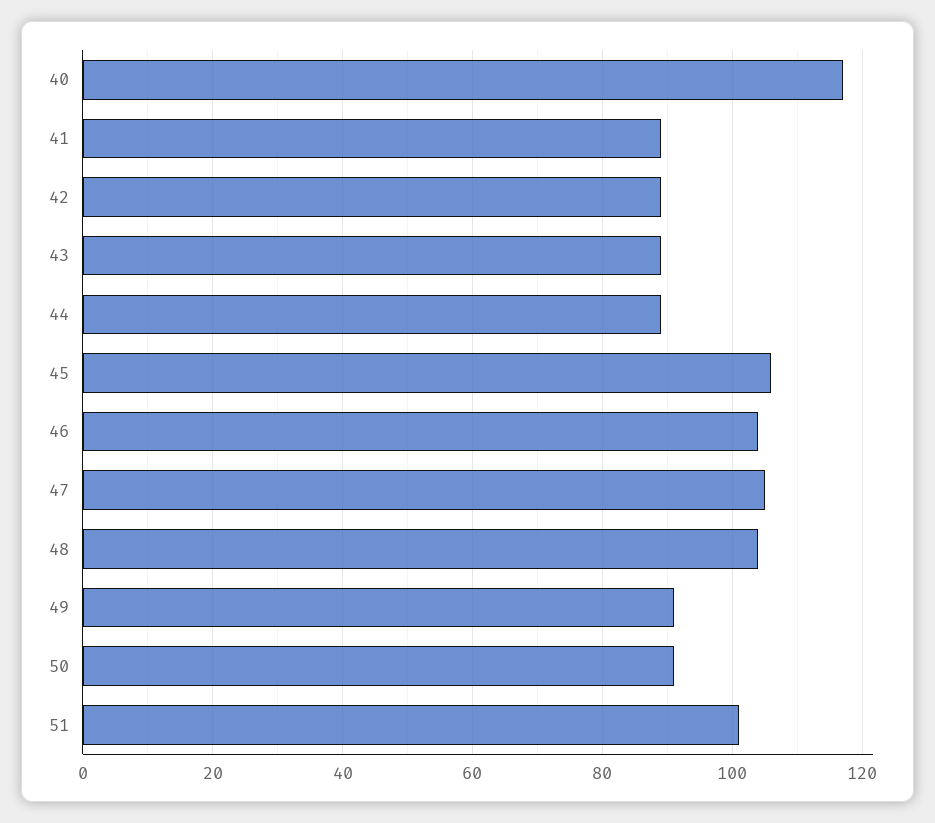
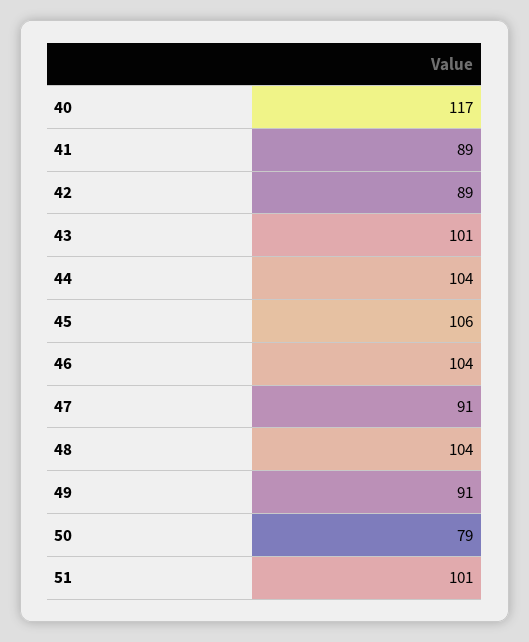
  {
    "40": 117,
    "41": 89,
    "42": 89,
-   "43": 90,
+   "43": 101,
-   "44": 90,
+   "44": 104,
    "45": 106,
    "46": 104,
-   "47": 105,
+   "47": 91,
    "48": 104,
    "49": 91,
-   "50": 90,
+   "50": 79,
    "51": 101
  }

